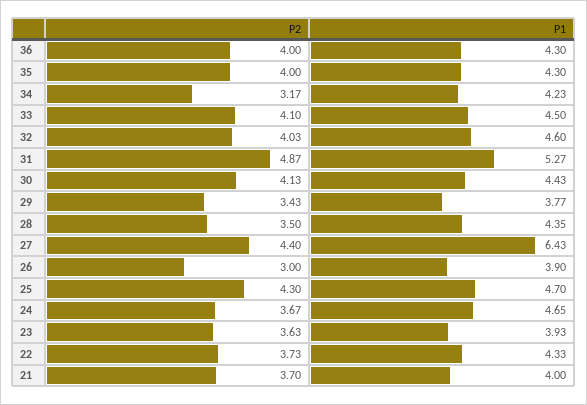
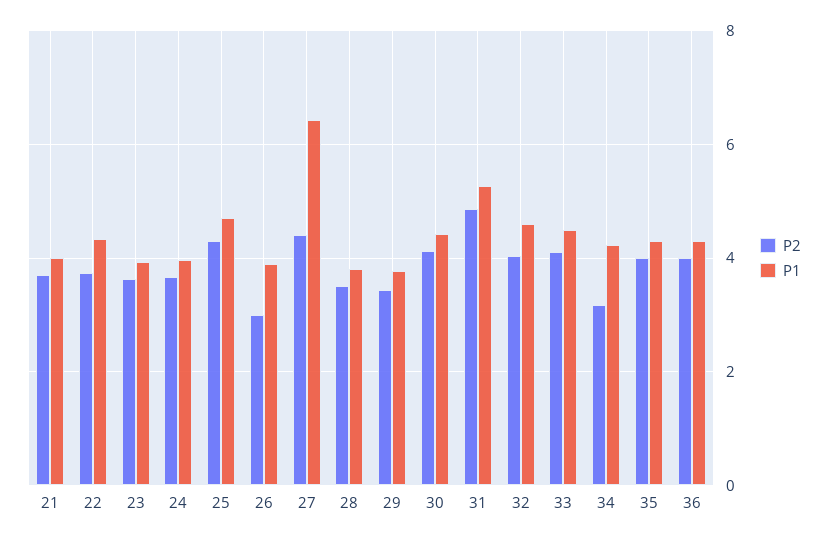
  {
    "P2": {
      "36": 4,
      "35": 4,
      "34": 3.17,
      "33": 4.1,
      "32": 4.03,
      "31": 4.87,
      "30": 4.13,
      "29": 3.43,
      "28": 3.5,
      "27": 4.4,
      "26": 3,
      "25": 4.3,
      "24": 3.67,
      "23": 3.63,
      "22": 3.73,
      "21": 3.7
    },
    "P1": {
      "36": 4.3,
      "35": 4.3,
      "34": 4.23,
      "33": 4.5,
      "32": 4.6,
      "31": 5.27,
      "30": 4.43,
      "29": 3.77,
-     "28": 4.35,
+     "28": 3.8,
      "27": 6.43,
      "26": 3.9,
      "25": 4.7,
-     "24": 4.65,
+     "24": 4,
      "23": 3.93,
      "22": 4.33,
      "21": 4
    }
  }

